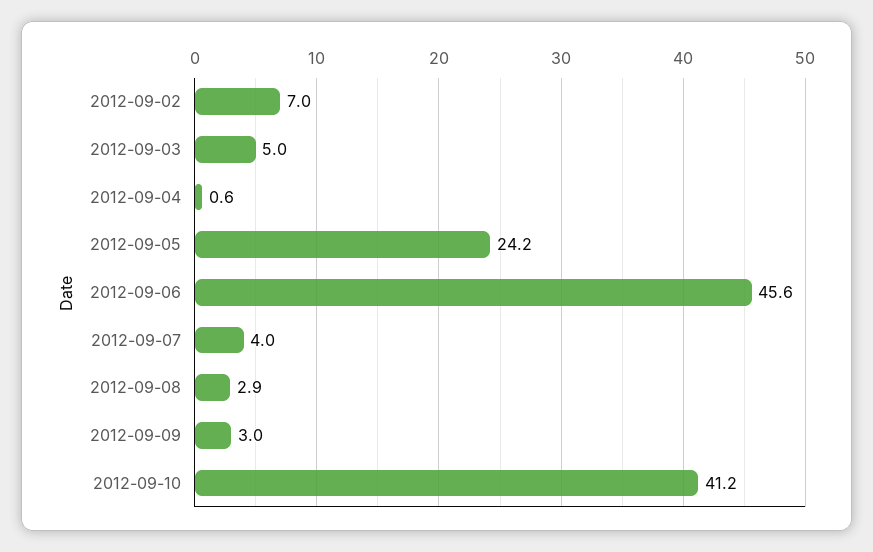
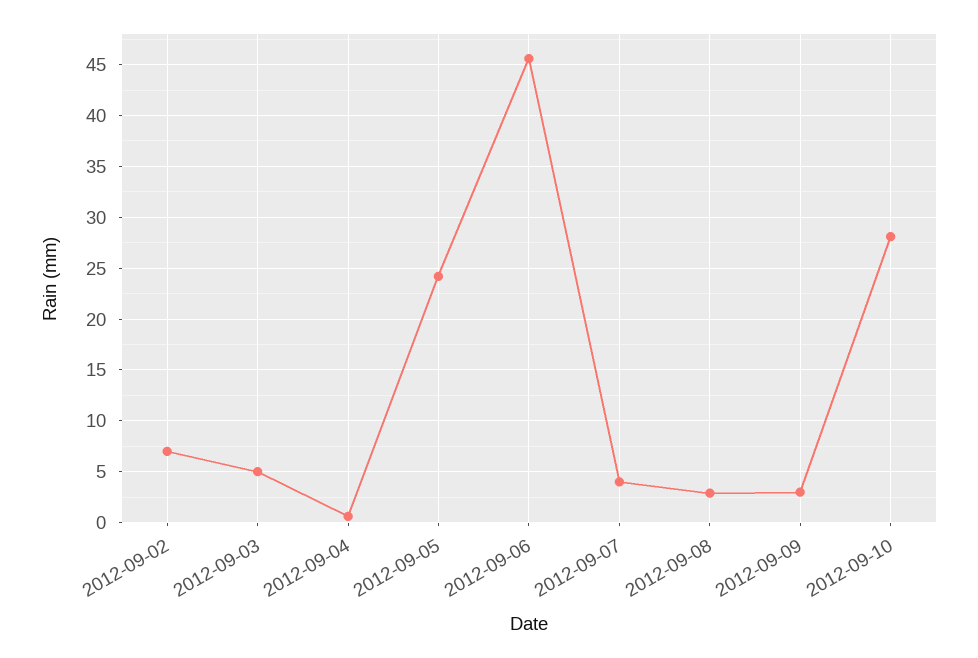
  {
    "2012-09-02": 7,
    "2012-09-03": 5,
    "2012-09-04": 0.6,
    "2012-09-05": 24.2,
    "2012-09-06": 45.6,
    "2012-09-07": 4,
    "2012-09-08": 2.9,
    "2012-09-09": 3,
-   "2012-09-10": 41.2
+   "2012-09-10": 28
  }

